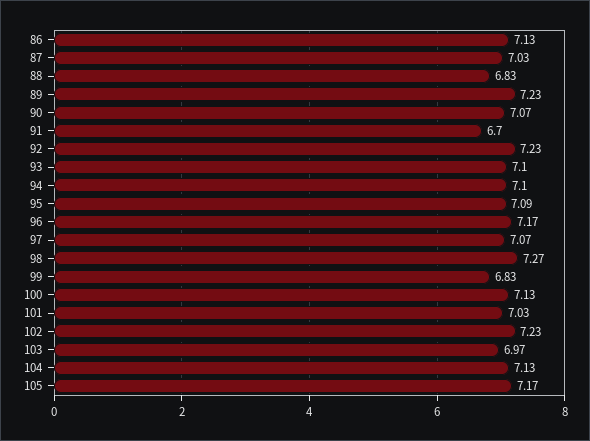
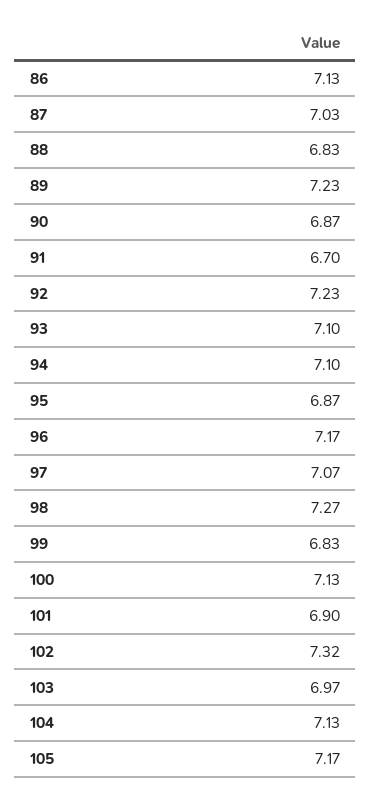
  {
    "86": 7.13,
    "87": 7.03,
    "88": 6.83,
    "89": 7.23,
-   "90": 7.07,
+   "90": 6.87,
    "91": 6.7,
    "92": 7.23,
    "93": 7.1,
    "94": 7.1,
-   "95": 7.09,
+   "95": 6.87,
    "96": 7.17,
    "97": 7.07,
    "98": 7.27,
    "99": 6.83,
    "100": 7.13,
-   "101": 7.03,
+   "101": 6.9,
-   "102": 7.23,
+   "102": 7.32,
    "103": 6.97,
    "104": 7.13,
    "105": 7.17
  }

